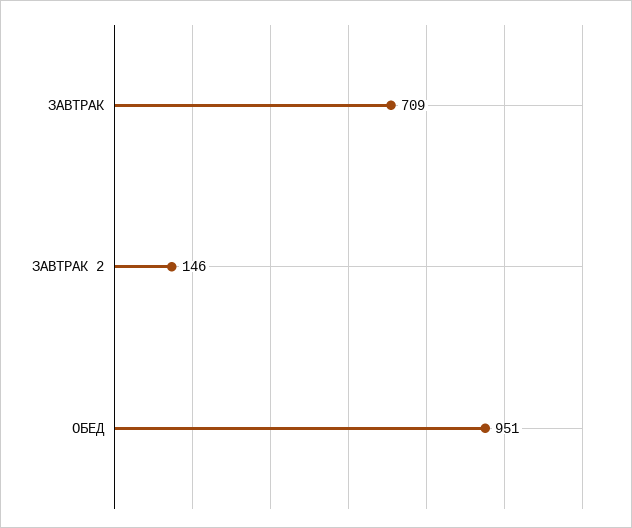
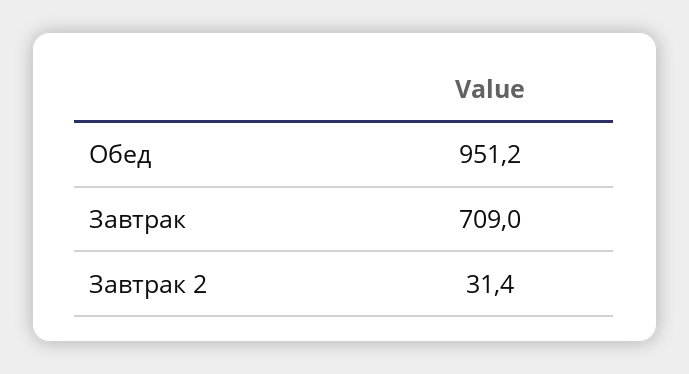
  {
    "ЗАВТРАК": 709,
-   "ЗАВТРАК 2": 146,
+   "ЗАВТРАК 2": 31.4,
    "ОБЕД": 951.2
  }

